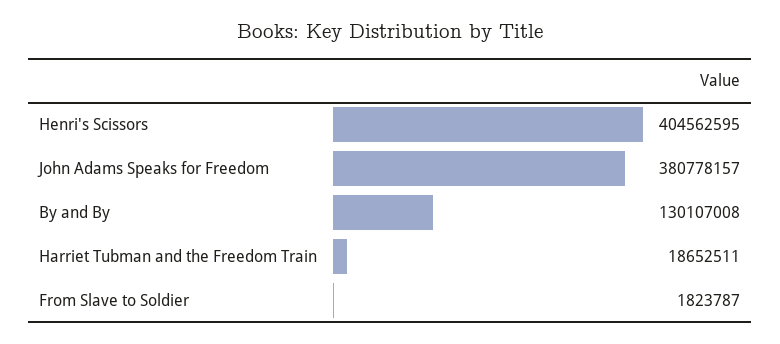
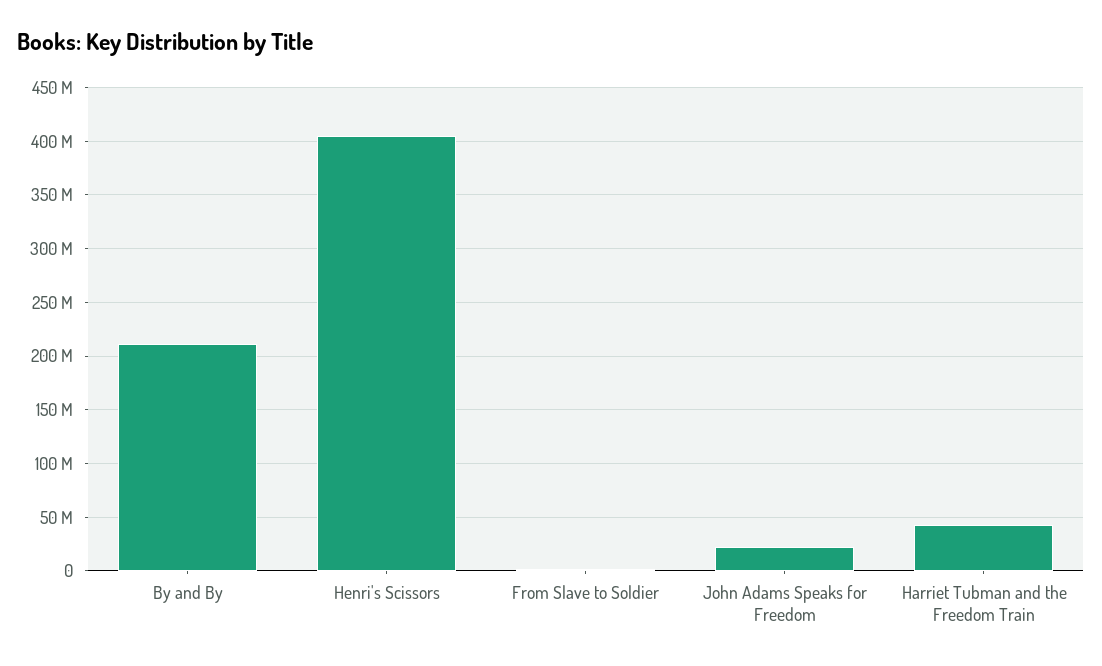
  {
    "Henri's Scissors": 404562595,
-   "John Adams Speaks for Freedom": 380778157,
+   "John Adams Speaks for Freedom": 20000000,
-   "By and By": 130107008,
+   "By and By": 210000000,
-   "Harriet Tubman and the Freedom Train": 18652511,
+   "Harriet Tubman and the Freedom Train": 40000000,
    "From Slave to Soldier": 1823787
  }

